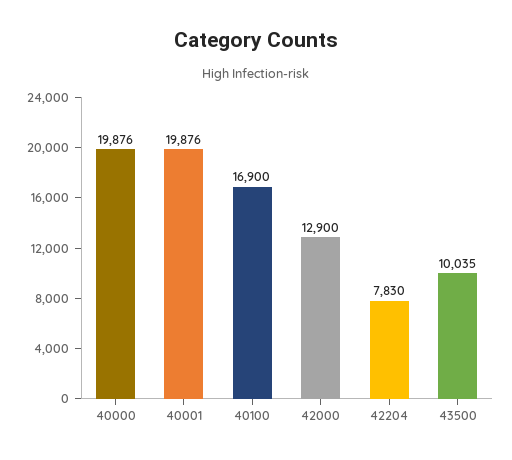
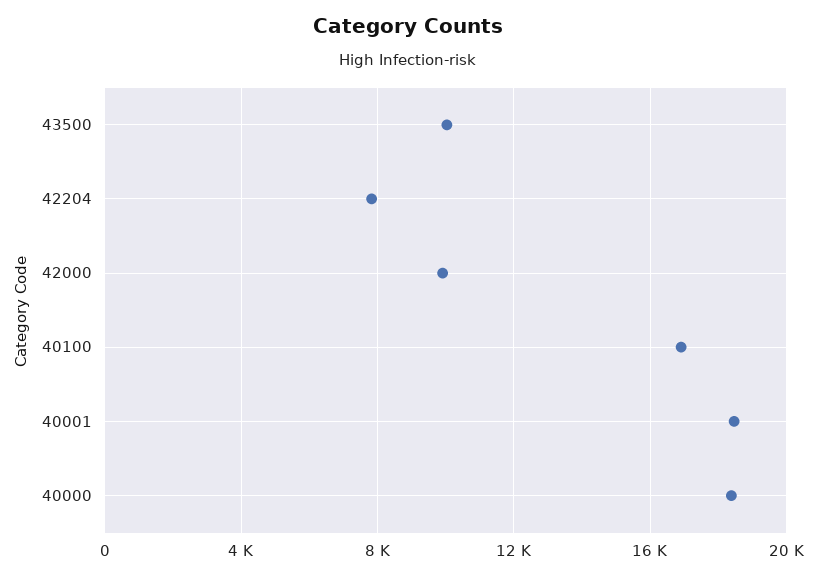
  {
-   "40000": 19876,
+   "40000": 18500,
-   "40001": 19876,
+   "40001": 18500,
    "40100": 16900,
-   "42000": 12900,
+   "42000": 10000,
    "42204": 7830,
    "43500": 10035
  }

